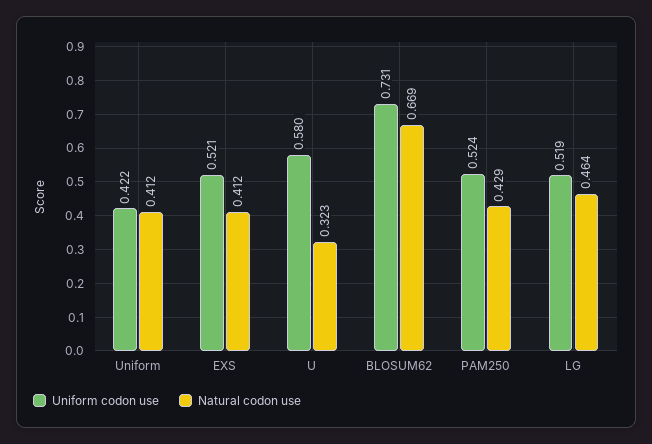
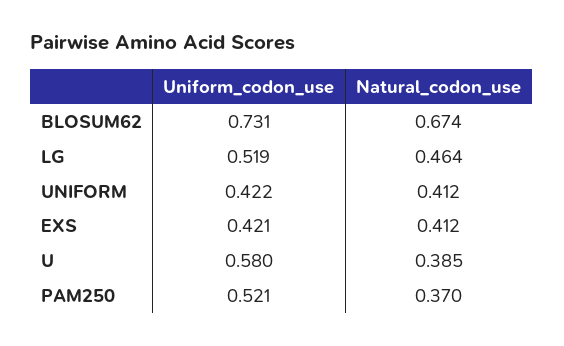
  {
    "Uniform codon use": {
      "Uniform": 0.422,
-     "EXS": 0.521,
+     "EXS": 0.421,
      "U": 0.58,
      "BLOSUM62": 0.731,
-     "PAM250": 0.524,
+     "PAM250": 0.521,
      "LG": 0.519
    },
    "Natural codon use": {
      "Uniform": 0.412,
      "EXS": 0.412,
-     "U": 0.323,
+     "U": 0.385,
-     "BLOSUM62": 0.669,
+     "BLOSUM62": 0.674,
-     "PAM250": 0.429,
+     "PAM250": 0.37,
      "LG": 0.464
    }
  }

